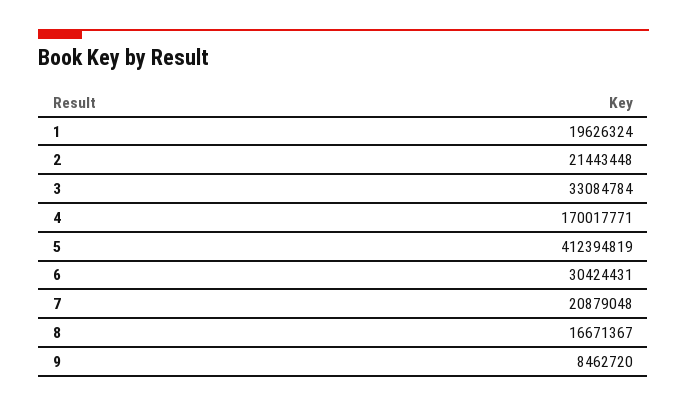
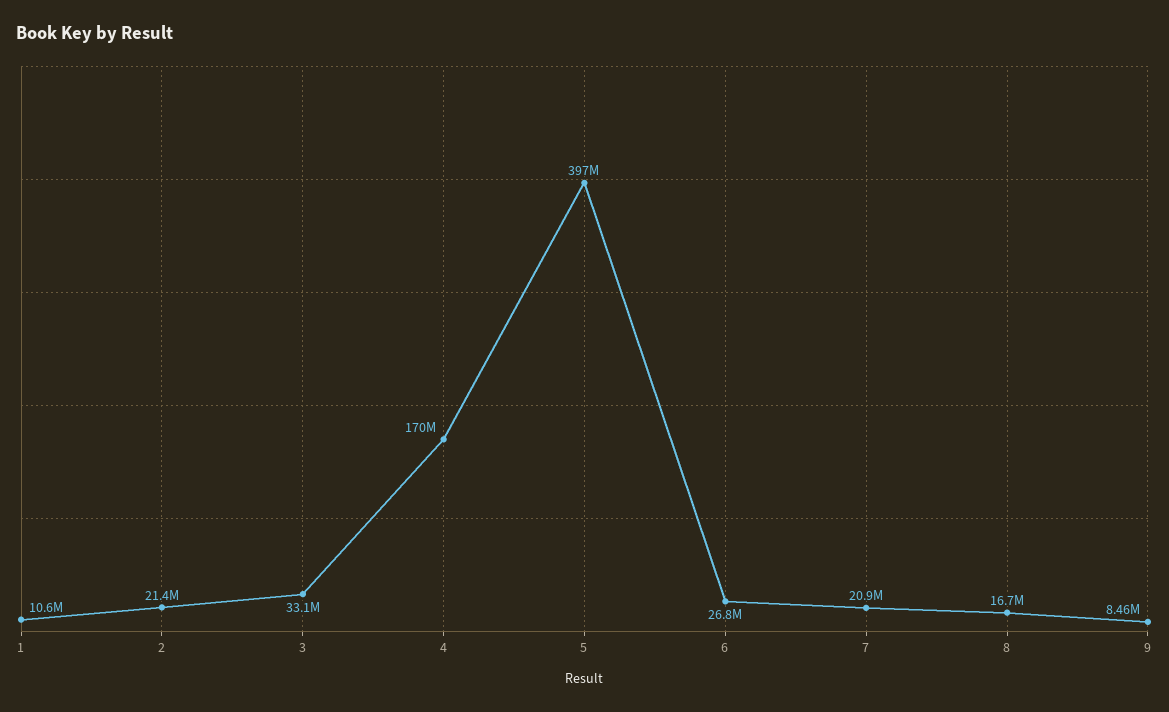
  {
-   "1": 19626324,
+   "1": 10600000,
    "2": 21443448,
    "3": 33084784,
    "4": 170017771,
-   "5": 412394819,
+   "5": 397000000,
-   "6": 30424431,
+   "6": 26800000,
    "7": 20879048,
    "8": 16671367,
    "9": 8462720
  }

